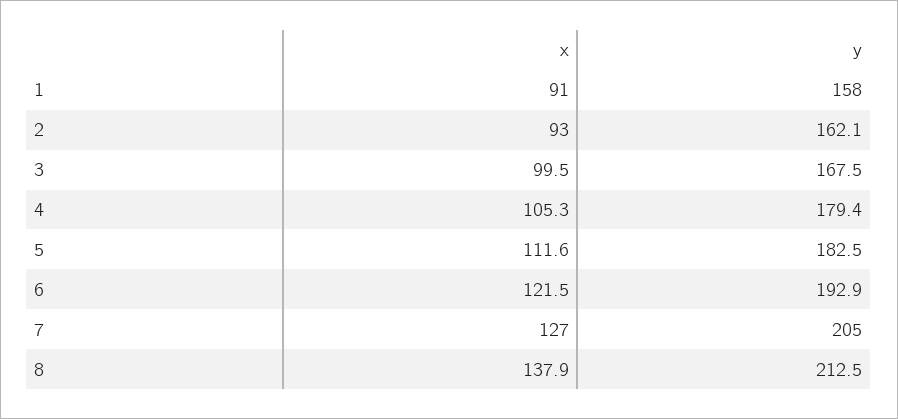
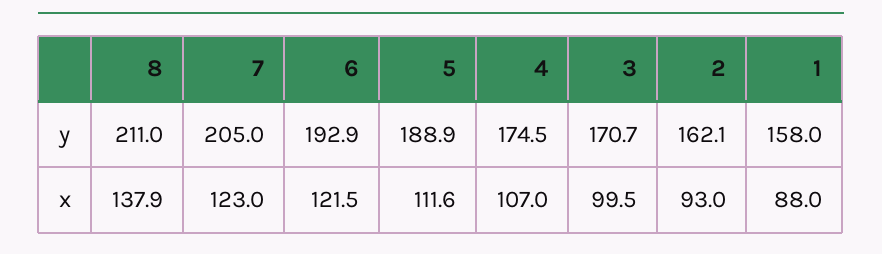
  {
    "x": {
-     "1": 91,
+     "1": 88,
      "2": 93,
      "3": 99.5,
-     "4": 105.3,
+     "4": 107,
      "5": 111.6,
      "6": 121.5,
-     "7": 127,
+     "7": 123,
      "8": 137.9
    },
    "y": {
      "1": 158,
      "2": 162.1,
-     "3": 167.5,
+     "3": 170.7,
-     "4": 179.4,
+     "4": 174.5,
-     "5": 182.5,
+     "5": 188.9,
      "6": 192.9,
      "7": 205,
-     "8": 212.5
+     "8": 211
    }
  }

